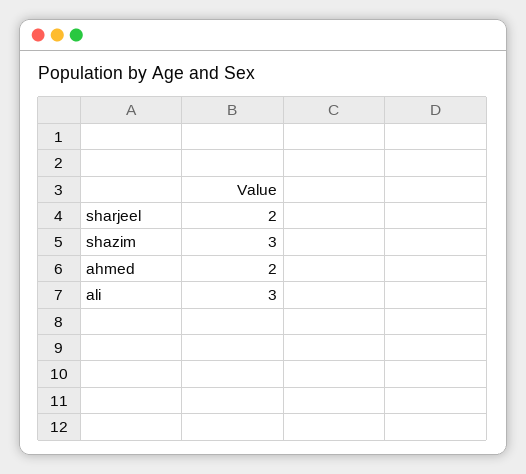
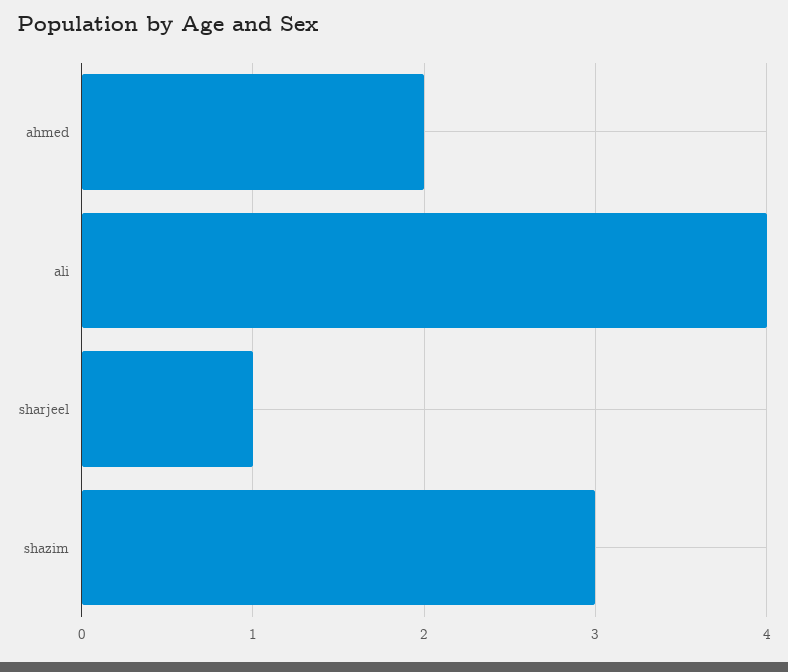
  {
-   "sharjeel": 2,
+   "sharjeel": 1,
    "shazim": 3,
    "ahmed": 2,
-   "ali": 3
+   "ali": 4
  }

